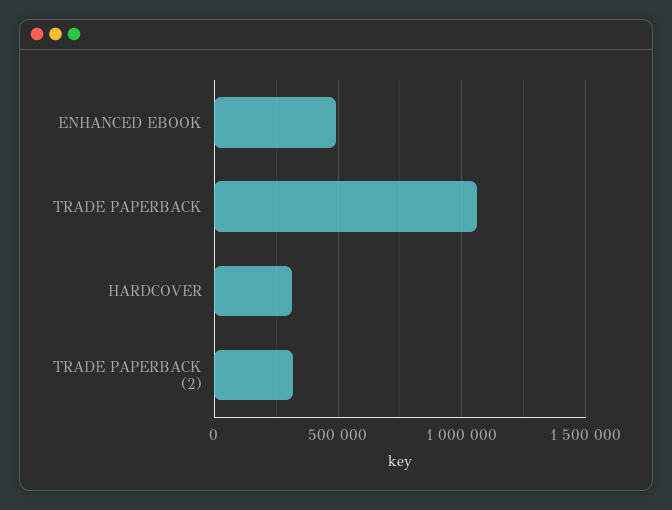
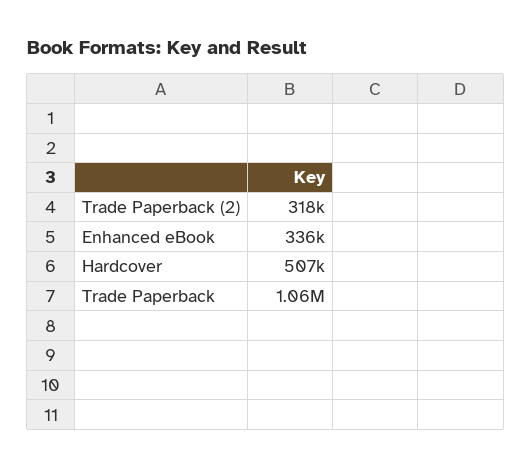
  {
-   "ENHANCED EBOOK": 500000,
+   "ENHANCED EBOOK": 336000,
    "TRADE PAPERBACK": 1060000,
-   "HARDCOVER": 300000,
+   "HARDCOVER": 507000,
    "TRADE PAPERBACK (2)": 318000
  }

